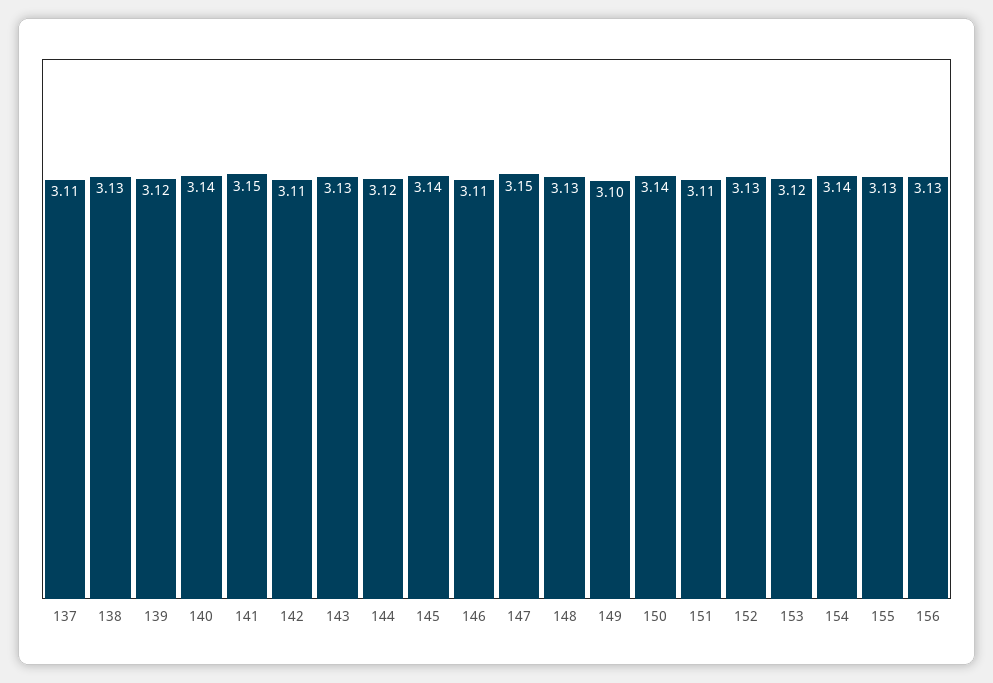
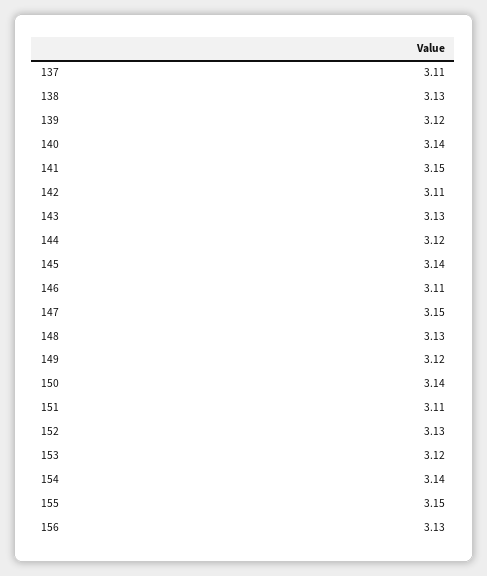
  {
    "137": 3.11,
    "138": 3.13,
    "139": 3.12,
    "140": 3.14,
    "141": 3.15,
    "142": 3.11,
    "143": 3.13,
    "144": 3.12,
    "145": 3.14,
    "146": 3.11,
    "147": 3.15,
    "148": 3.13,
-   "149": 3.1,
+   "149": 3.12,
    "150": 3.14,
    "151": 3.11,
    "152": 3.13,
    "153": 3.12,
    "154": 3.14,
-   "155": 3.13,
+   "155": 3.15,
    "156": 3.13
  }

